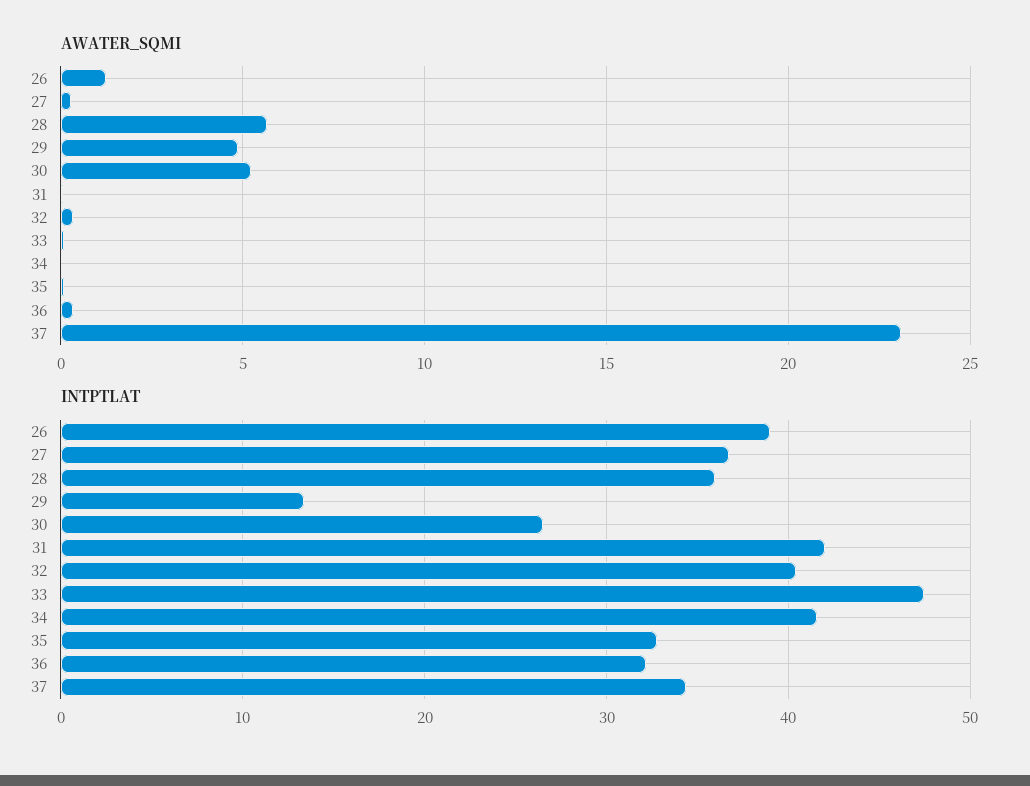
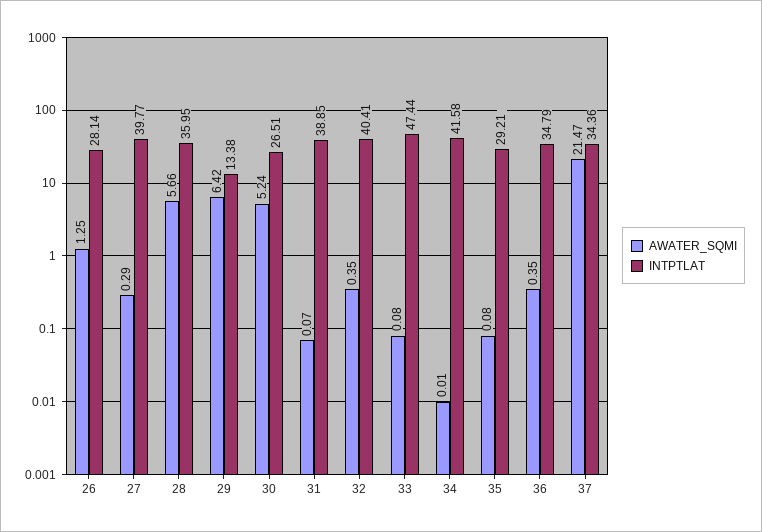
  {
    "AWATER_SQMI": {
      "26": 1.25,
      "27": 0.29,
      "28": 5.66,
-     "29": 5,
+     "29": 6.42,
      "30": 5.24,
      "31": 0.07,
      "32": 0.35,
      "33": 0.08,
      "34": 0.01,
      "35": 0.08,
      "36": 0.35,
-     "37": 23
+     "37": 21.47
    },
    "INTPTLAT": {
-     "26": 39,
+     "26": 28.14,
-     "27": 37,
+     "27": 39.77,
      "28": 35.95,
      "29": 13.38,
      "30": 26.51,
-     "31": 42,
+     "31": 38.85,
      "32": 40.41,
      "33": 47.44,
      "34": 41.58,
-     "35": 33,
+     "35": 29.21,
-     "36": 32,
+     "36": 34.79,
      "37": 34.36
    }
  }

